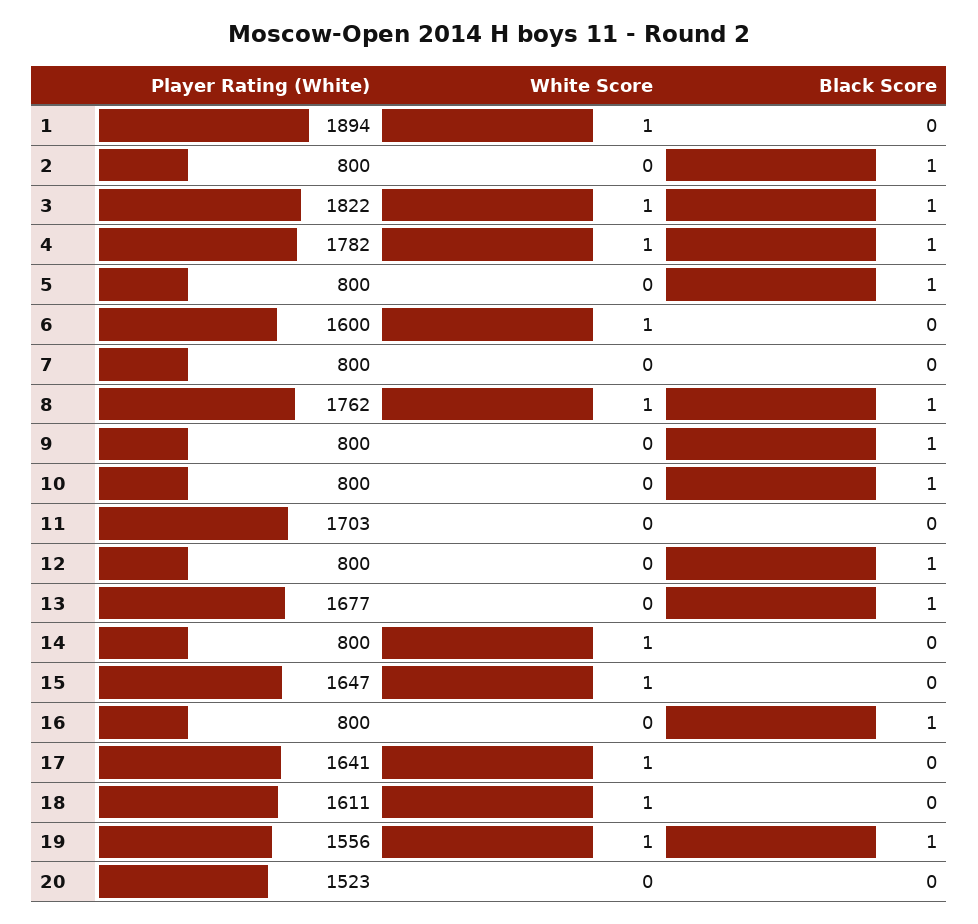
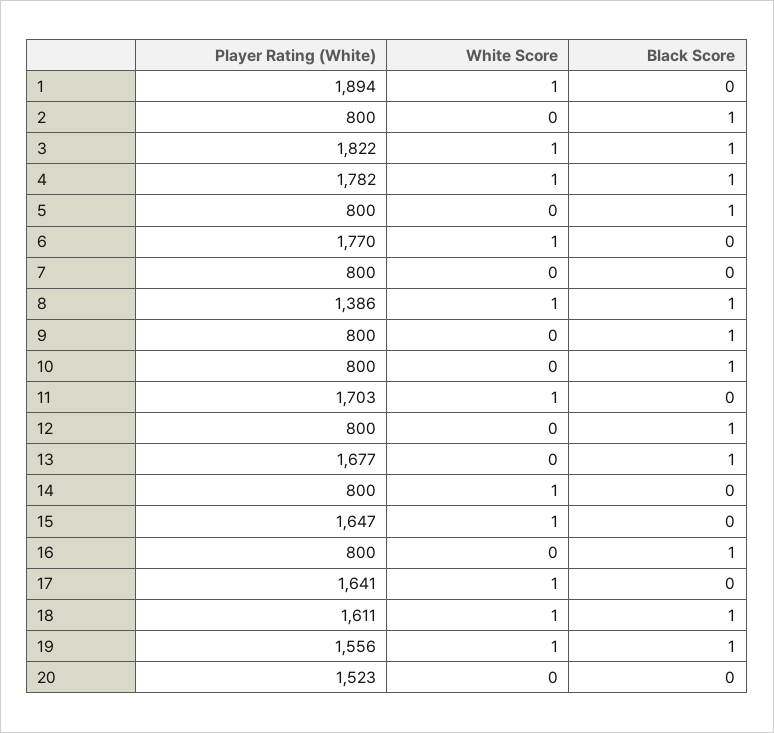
  {
    "Player Rating (White)": {
      "1": 1894,
      "2": 800,
      "3": 1822,
      "4": 1782,
      "5": 800,
-     "6": 1600,
+     "6": 1770,
      "7": 800,
-     "8": 1762,
+     "8": 1386,
      "9": 800,
      "10": 800,
      "11": 1703,
      "12": 800,
      "13": 1677,
      "14": 800,
      "15": 1647,
      "16": 800,
      "17": 1641,
      "18": 1611,
      "19": 1556,
      "20": 1523
    },
    "White Score": {
      "1": 1,
      "2": 0,
      "3": 1,
      "4": 1,
      "5": 0,
      "6": 1,
      "7": 0,
      "8": 1,
      "9": 0,
      "10": 0,
-     "11": 0,
+     "11": 1,
      "12": 0,
      "13": 0,
      "14": 1,
      "15": 1,
      "16": 0,
      "17": 1,
      "18": 1,
      "19": 1,
      "20": 0
    },
    "Black Score": {
      "1": 0,
      "2": 1,
      "3": 1,
      "4": 1,
      "5": 1,
      "6": 0,
      "7": 0,
      "8": 1,
      "9": 1,
      "10": 1,
      "11": 0,
      "12": 1,
      "13": 1,
      "14": 0,
      "15": 0,
      "16": 1,
      "17": 0,
-     "18": 0,
+     "18": 1,
      "19": 1,
      "20": 0
    }
  }

